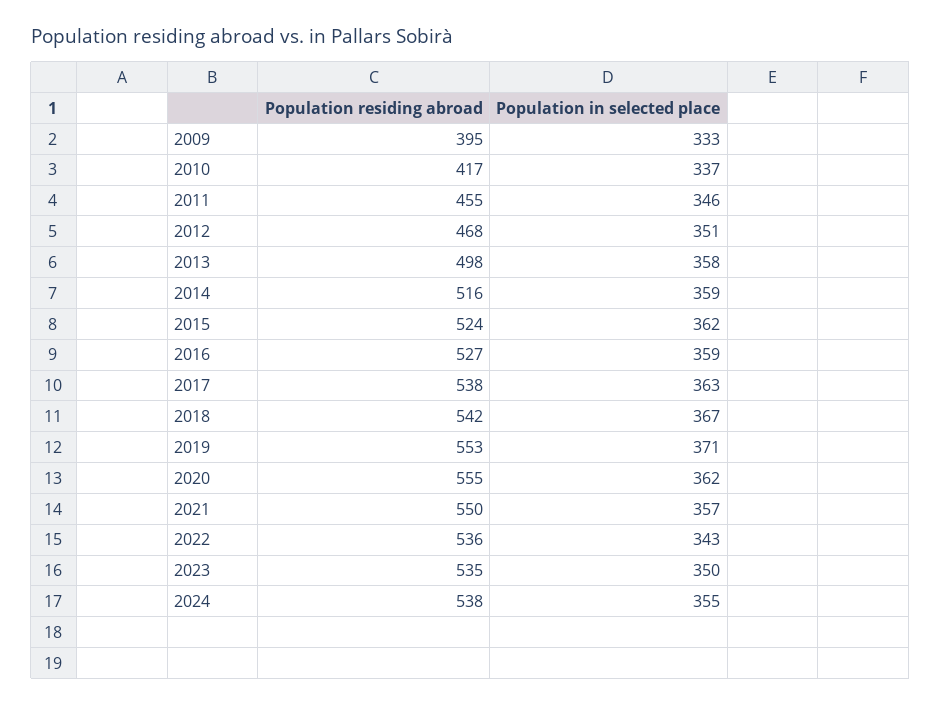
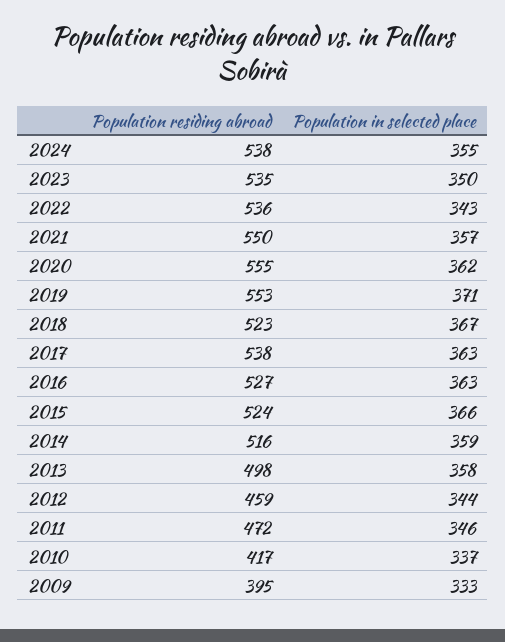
  {
    "Population residing abroad": {
      "2009": 395,
      "2010": 417,
-     "2011": 455,
+     "2011": 472,
-     "2012": 468,
+     "2012": 459,
      "2013": 498,
      "2014": 516,
      "2015": 524,
      "2016": 527,
      "2017": 538,
-     "2018": 542,
+     "2018": 523,
      "2019": 553,
      "2020": 555,
      "2021": 550,
      "2022": 536,
      "2023": 535,
      "2024": 538
    },
    "Population in selected place": {
      "2009": 333,
      "2010": 337,
      "2011": 346,
-     "2012": 351,
+     "2012": 344,
      "2013": 358,
      "2014": 359,
-     "2015": 362,
+     "2015": 366,
-     "2016": 359,
+     "2016": 363,
      "2017": 363,
      "2018": 367,
      "2019": 371,
      "2020": 362,
      "2021": 357,
      "2022": 343,
      "2023": 350,
      "2024": 355
    }
  }

